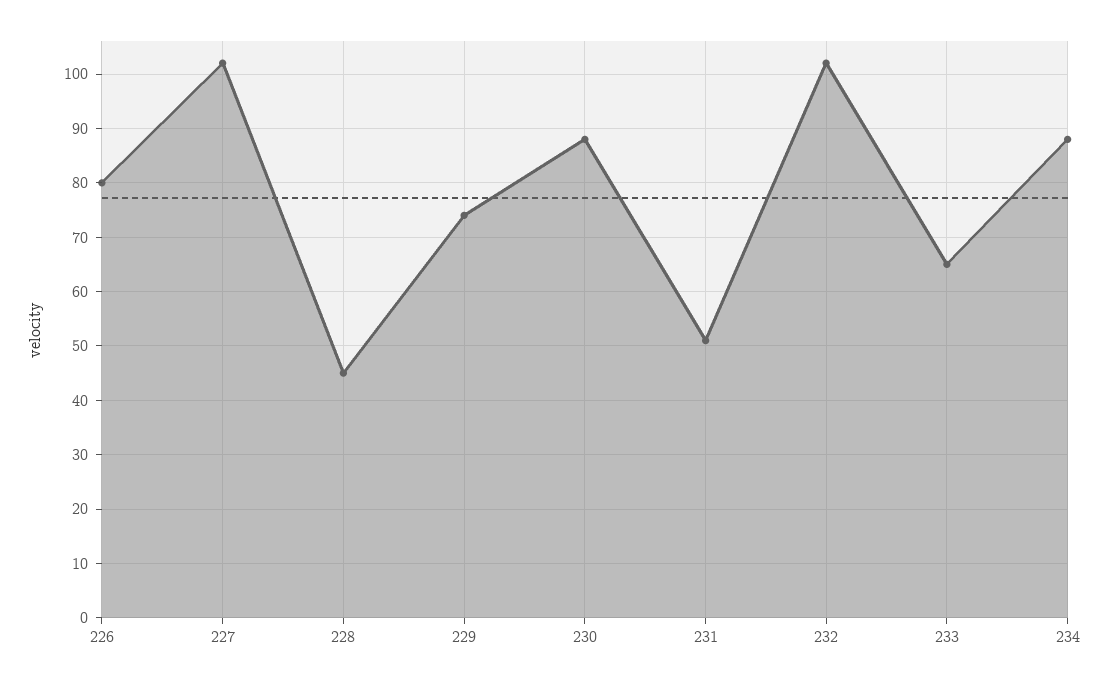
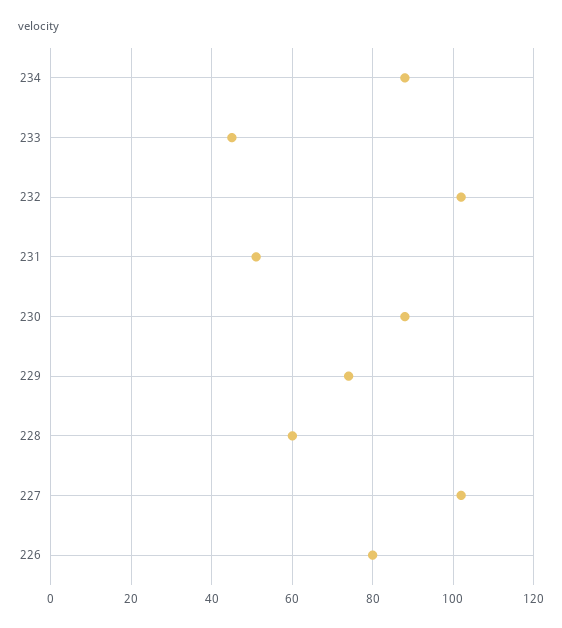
  {
    "226": 80,
    "227": 100,
-   "228": 45,
+   "228": 60,
    "229": 75,
    "230": 90,
    "231": 50,
    "232": 100,
-   "233": 65,
+   "233": 45,
    "234": 90
  }

